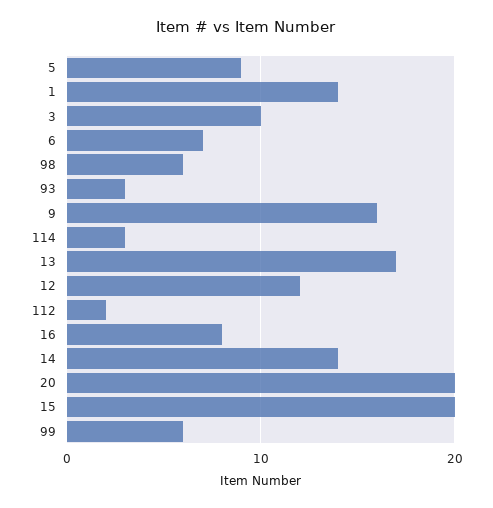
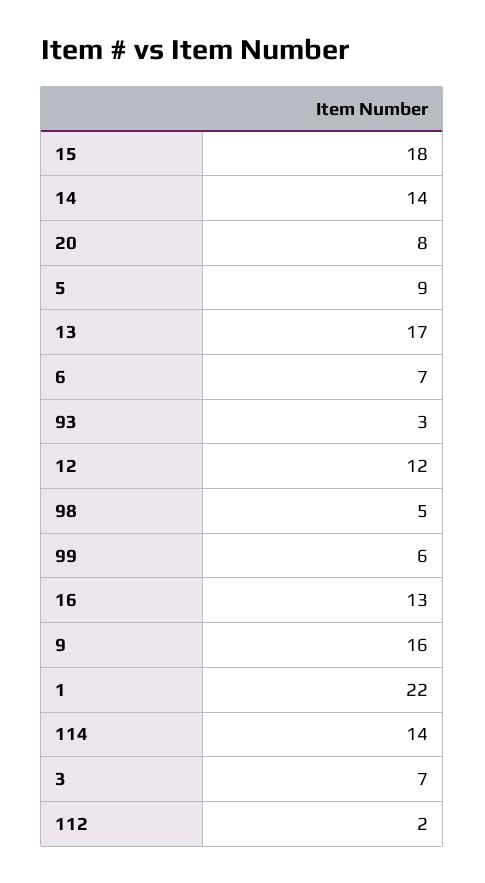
  {
    "5": 9,
-   "1": 14,
+   "1": 22,
-   "3": 10,
+   "3": 7,
    "6": 7,
-   "98": 6,
+   "98": 5,
    "93": 3,
    "9": 16,
-   "114": 3,
+   "114": 14,
    "13": 17,
    "12": 12,
    "112": 2,
-   "16": 8,
+   "16": 13,
    "14": 14,
-   "20": 20,
+   "20": 8,
-   "15": 20,
+   "15": 18,
    "99": 6
  }

